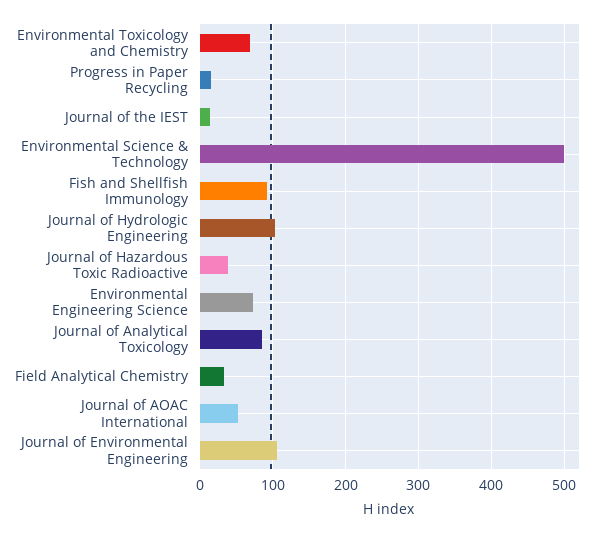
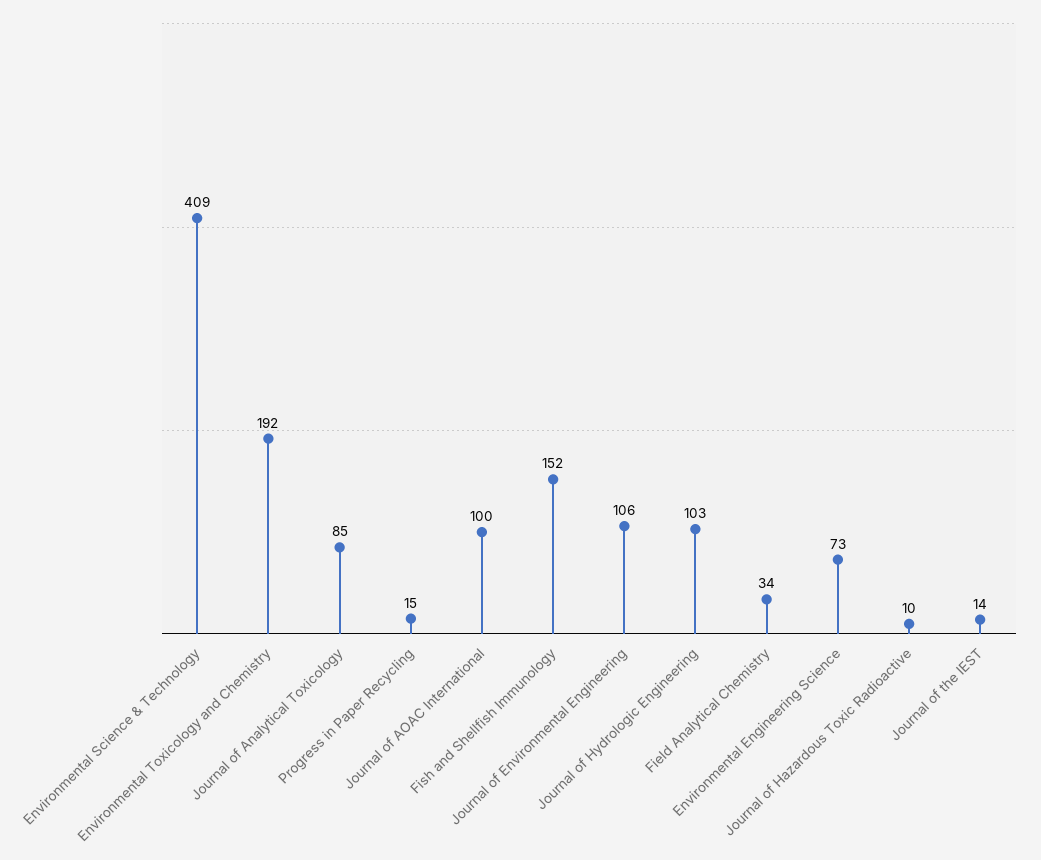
  {
-   "Environmental Toxicology and Chemistry": 70,
+   "Environmental Toxicology and Chemistry": 192,
    "Progress in Paper Recycling": 15,
    "Journal of the IEST": 14,
-   "Environmental Science & Technology": 500,
+   "Environmental Science & Technology": 409,
-   "Fish and Shellfish Immunology": 90,
+   "Fish and Shellfish Immunology": 152,
    "Journal of Hydrologic Engineering": 103,
-   "Journal of Hazardous Toxic Radioactive": 40,
+   "Journal of Hazardous Toxic Radioactive": 10,
    "Environmental Engineering Science": 73,
    "Journal of Analytical Toxicology": 85,
    "Field Analytical Chemistry": 34,
-   "Journal of AOAC International": 50,
+   "Journal of AOAC International": 100,
    "Journal of Environmental Engineering": 106
  }

